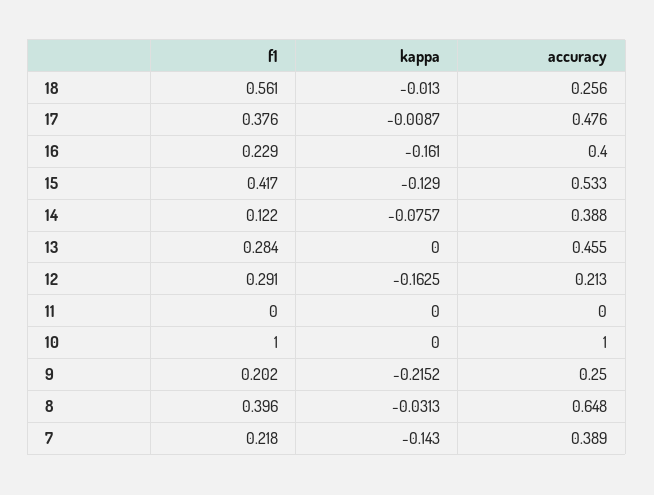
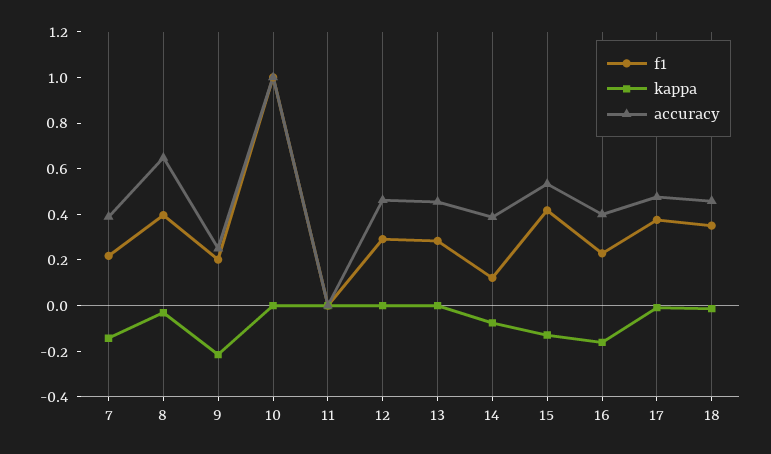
  {
    "f1": {
-     "18": 0.561,
+     "18": 0.35,
      "17": 0.376,
      "16": 0.229,
      "15": 0.417,
      "14": 0.122,
      "13": 0.284,
      "12": 0.291,
      "11": 0,
      "10": 1,
      "9": 0.202,
      "8": 0.396,
      "7": 0.218
    },
    "kappa": {
      "18": -0.013,
      "17": -0.0087,
      "16": -0.161,
      "15": -0.129,
      "14": -0.0757,
      "13": 0,
-     "12": -0.1625,
+     "12": 0,
      "11": 0,
      "10": 0,
      "9": -0.2152,
      "8": -0.0313,
      "7": -0.143
    },
    "accuracy": {
-     "18": 0.256,
+     "18": 0.45,
      "17": 0.476,
      "16": 0.4,
      "15": 0.533,
      "14": 0.388,
      "13": 0.455,
-     "12": 0.213,
+     "12": 0.45,
      "11": 0,
      "10": 1,
      "9": 0.25,
      "8": 0.648,
      "7": 0.389
    }
  }

